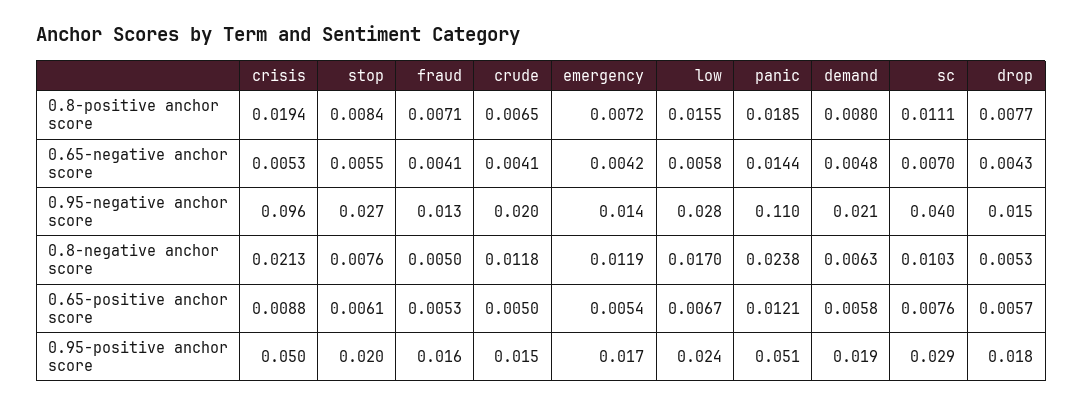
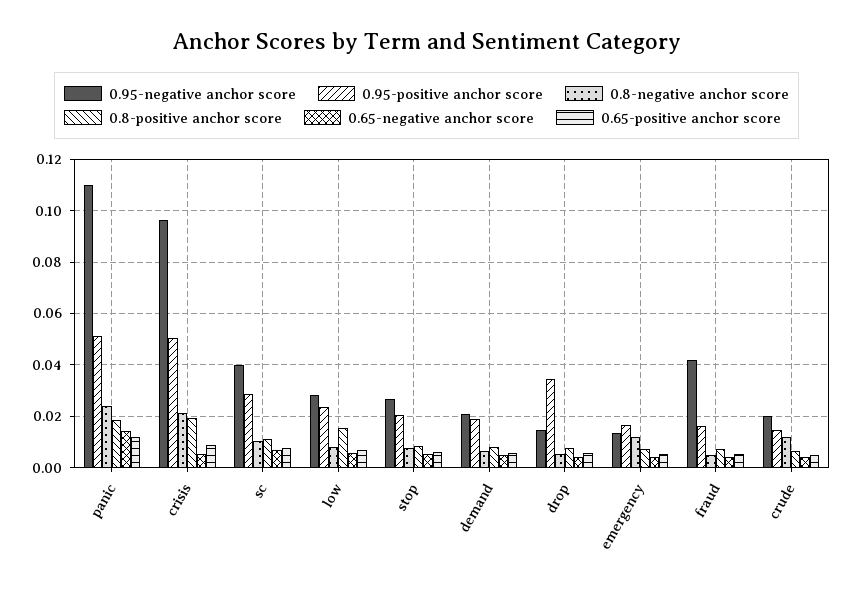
  {
    "0.8-positive anchor score": {
      "crisis": 0.0194,
      "stop": 0.0084,
      "fraud": 0.0071,
      "crude": 0.0065,
      "emergency": 0.0072,
      "low": 0.0155,
      "panic": 0.0185,
      "demand": 0.008,
      "sc": 0.0111,
      "drop": 0.0077
    },
    "0.65-negative anchor score": {
      "crisis": 0.0053,
      "stop": 0.0055,
      "fraud": 0.0041,
      "crude": 0.0041,
      "emergency": 0.0042,
      "low": 0.0058,
      "panic": 0.0144,
      "demand": 0.0048,
      "sc": 0.007,
      "drop": 0.0043
    },
    "0.95-negative anchor score": {
      "crisis": 0.096,
      "stop": 0.027,
-     "fraud": 0.013,
+     "fraud": 0.0425,
      "crude": 0.02,
      "emergency": 0.014,
      "low": 0.028,
      "panic": 0.11,
      "demand": 0.021,
      "sc": 0.04,
      "drop": 0.015
    },
    "0.8-negative anchor score": {
      "crisis": 0.0213,
      "stop": 0.0076,
      "fraud": 0.005,
      "crude": 0.0118,
      "emergency": 0.0119,
-     "low": 0.017,
+     "low": 0.0075,
      "panic": 0.0238,
      "demand": 0.0063,
      "sc": 0.0103,
      "drop": 0.0053
    },
    "0.65-positive anchor score": {
      "crisis": 0.0088,
      "stop": 0.0061,
      "fraud": 0.0053,
      "crude": 0.005,
      "emergency": 0.0054,
      "low": 0.0067,
      "panic": 0.0121,
      "demand": 0.0058,
      "sc": 0.0076,
      "drop": 0.0057
    },
    "0.95-positive anchor score": {
      "crisis": 0.05,
      "stop": 0.02,
      "fraud": 0.016,
      "crude": 0.015,
      "emergency": 0.017,
      "low": 0.024,
      "panic": 0.051,
      "demand": 0.019,
      "sc": 0.029,
-     "drop": 0.018
+     "drop": 0.035
    }
  }

